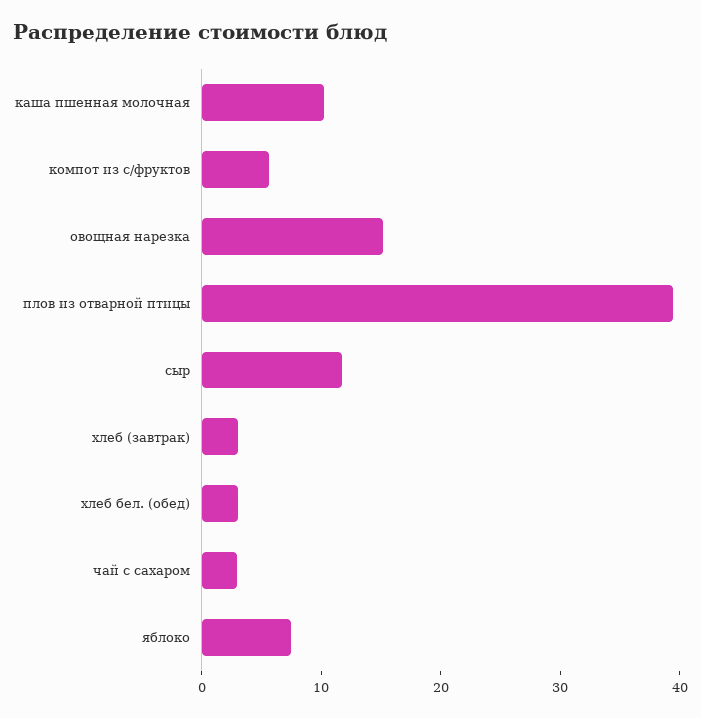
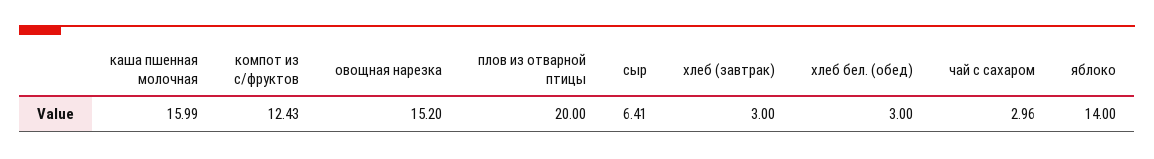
  {
-   "каша пшенная молочная": 10,
+   "каша пшенная молочная": 15.99,
-   "компот из с/фруктов": 6,
+   "компот из с/фруктов": 12.43,
    "овощная нарезка": 15.2,
-   "плов из отварной птицы": 40,
+   "плов из отварной птицы": 20,
-   "сыр": 12,
+   "сыр": 6.41,
    "хлеб (завтрак)": 3,
    "хлеб бел. (обед)": 3,
    "чай с сахаром": 2.96,
-   "яблоко": 8
+   "яблоко": 14
  }

